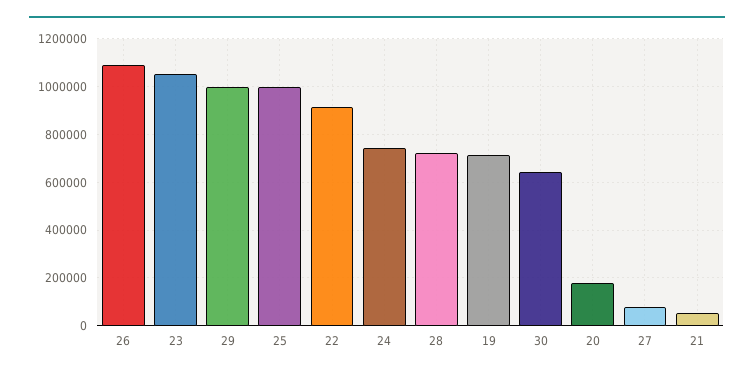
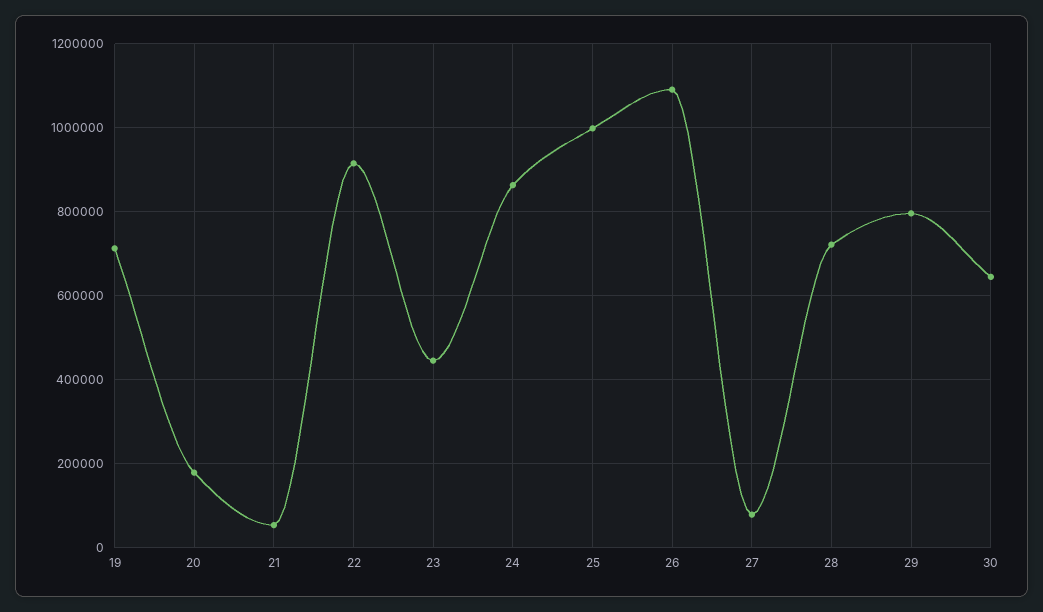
  {
    "26": 1100000,
-   "23": 1050000,
+   "23": 440000,
-   "29": 1000000,
+   "29": 800000,
    "25": 1000000,
    "22": 920000,
-   "24": 750000,
+   "24": 860000,
    "28": 720000,
    "19": 720000,
    "30": 640000,
    "20": 180000,
    "27": 80000,
    "21": 60000
  }

